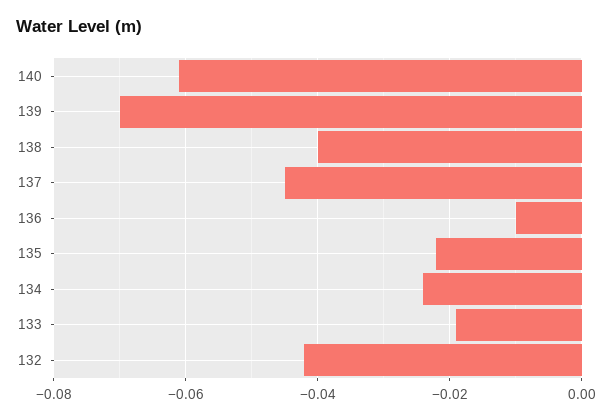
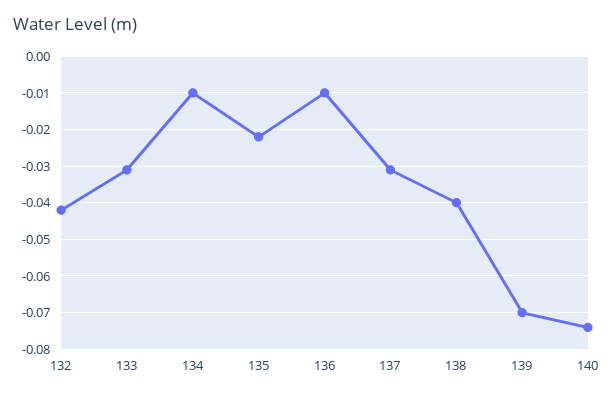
  {
-   "140": -0.06,
+   "140": -0.075,
    "139": -0.07,
    "138": -0.04,
-   "137": -0.045,
+   "137": -0.03,
    "136": -0.01,
    "135": -0.02,
-   "134": -0.025,
+   "134": -0.01,
-   "133": -0.02,
+   "133": -0.03,
    "132": -0.04
  }

